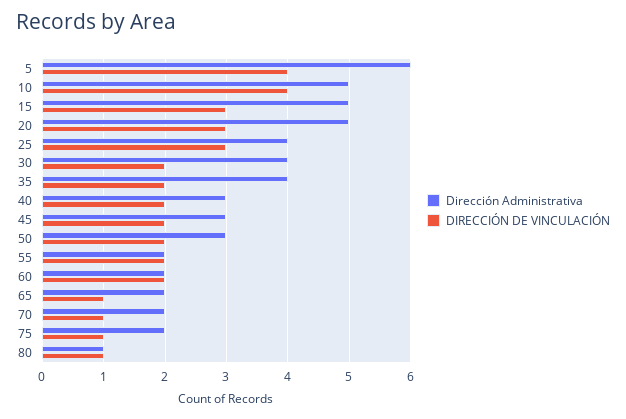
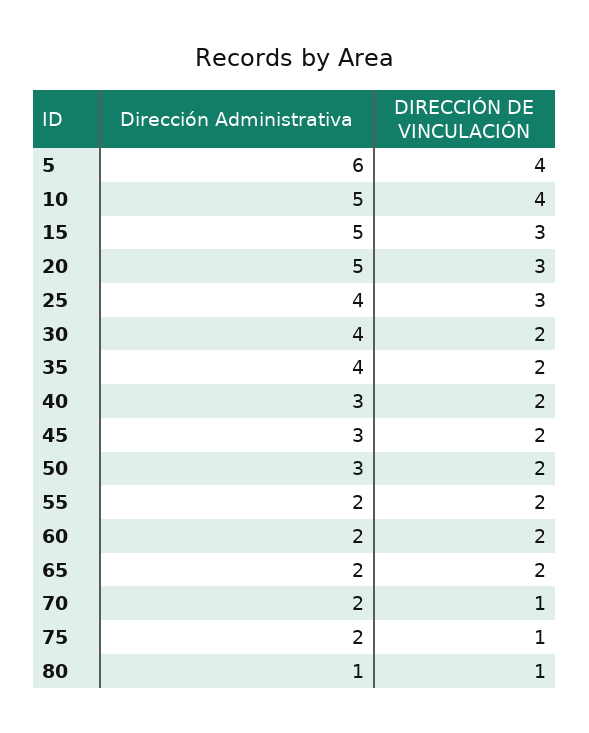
  {
    "Dirección Administrativa": {
      "5": 6,
      "10": 5,
      "15": 5,
      "20": 5,
      "25": 4,
      "30": 4,
      "35": 4,
      "40": 3,
      "45": 3,
      "50": 3,
      "55": 2,
      "60": 2,
      "65": 2,
      "70": 2,
      "75": 2,
      "80": 1
    },
    "DIRECCIÓN DE VINCULACIÓN": {
      "5": 4,
      "10": 4,
      "15": 3,
      "20": 3,
      "25": 3,
      "30": 2,
      "35": 2,
      "40": 2,
      "45": 2,
      "50": 2,
      "55": 2,
      "60": 2,
-     "65": 1,
+     "65": 2,
      "70": 1,
      "75": 1,
      "80": 1
    }
  }

